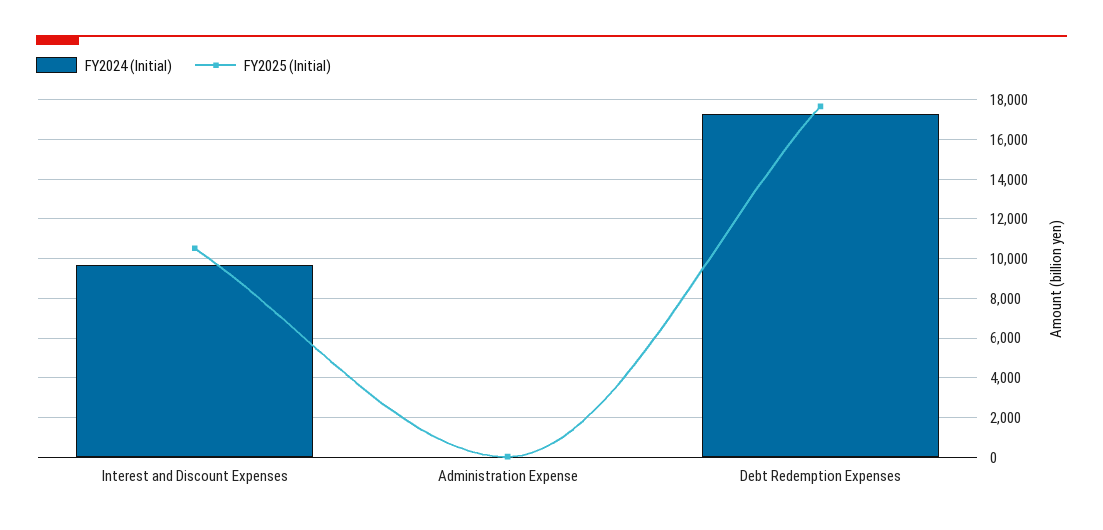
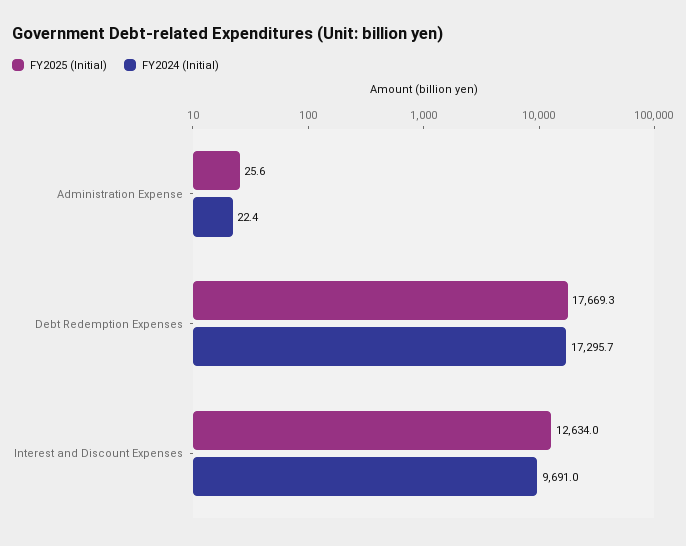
  {
    "FY2024 (Initial)": {
      "Interest and Discount Expenses": 9691,
      "Administration Expense": 22.4,
      "Debt Redemption Expenses": 17295.7
    },
    "FY2025 (Initial)": {
-     "Interest and Discount Expenses": 10500,
+     "Interest and Discount Expenses": 12634,
      "Administration Expense": 25.6,
      "Debt Redemption Expenses": 17669.3
    }
  }

